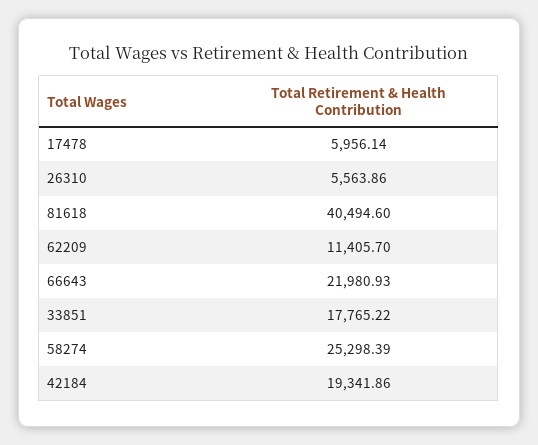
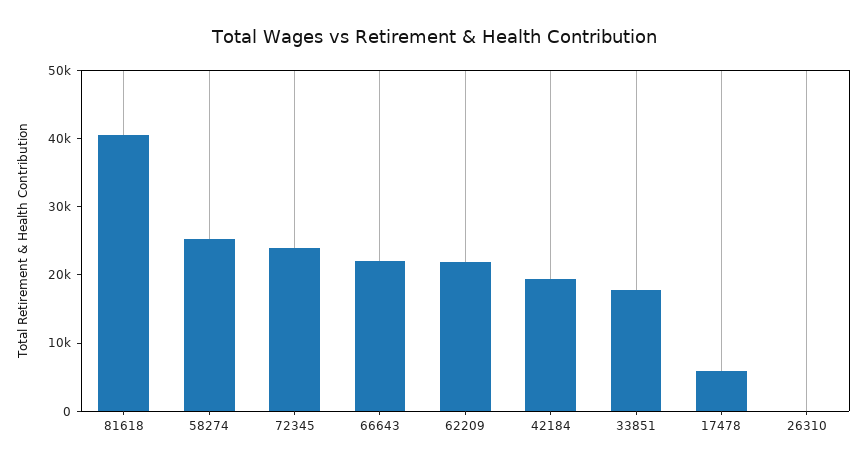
  {
    "17478": 5956.14,
-   "26310": 5563.86,
+   "26310": 0,
    "81618": 40494.6,
-   "62209": 11405.7,
+   "62209": 22000,
    "66643": 21980.93,
    "33851": 17765.22,
    "58274": 25298.39,
-   "42184": 19341.86
+   "42184": 19341.86,
+   "72345": 24000
  }

